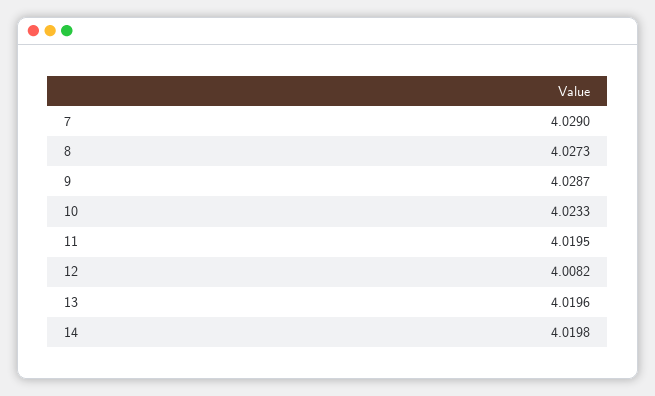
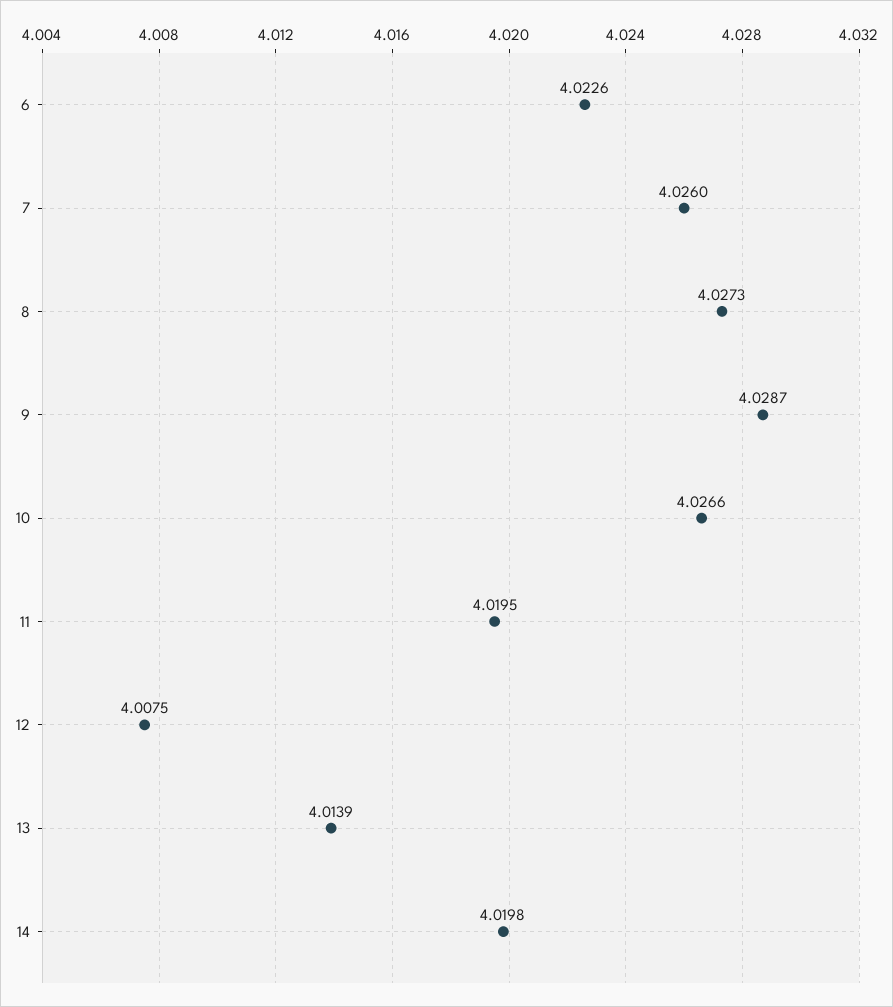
  {
-   "7": 4.029,
+   "7": 4.026,
    "8": 4.0273,
    "9": 4.0287,
-   "10": 4.0233,
+   "10": 4.0266,
    "11": 4.0195,
-   "12": 4.0082,
+   "12": 4.0075,
-   "13": 4.0196,
+   "13": 4.0139,
-   "14": 4.0198
+   "14": 4.0198,
+   "6": 4.0226
  }

